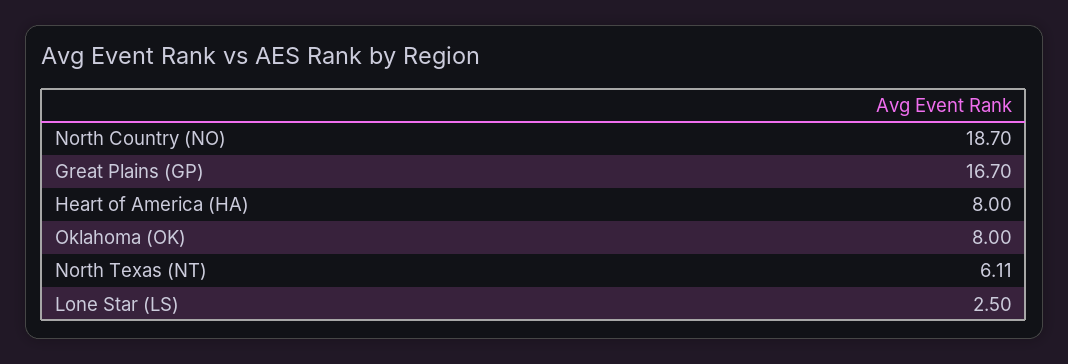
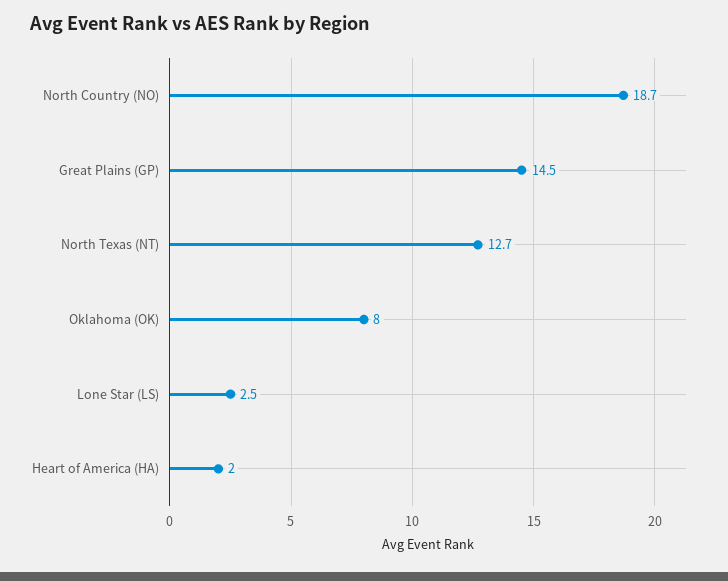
  {
    "North Country (NO)": 18.7,
-   "Great Plains (GP)": 16.7,
+   "Great Plains (GP)": 14.5,
-   "Heart of America (HA)": 8,
+   "Heart of America (HA)": 2,
    "Oklahoma (OK)": 8,
-   "North Texas (NT)": 6.11,
+   "North Texas (NT)": 12.7,
    "Lone Star (LS)": 2.5
  }

